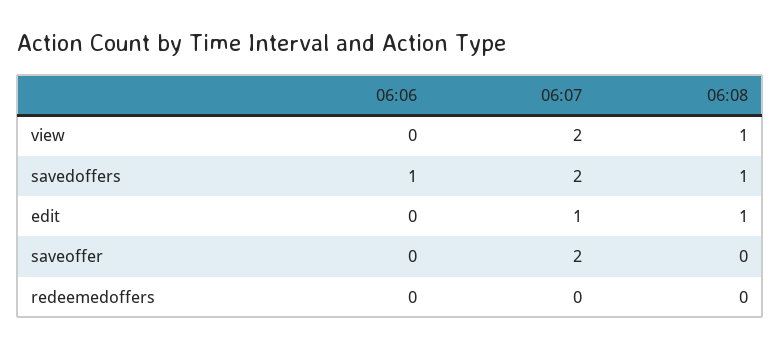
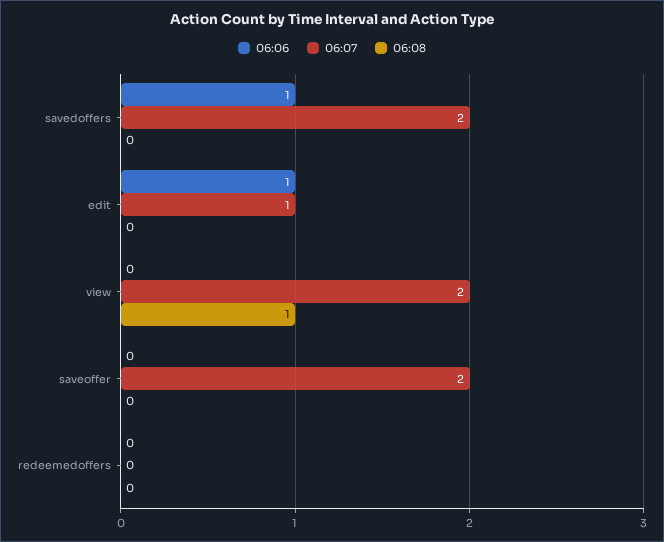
  {
    "06:06": {
      "view": 0,
      "savedoffers": 1,
-     "edit": 0,
+     "edit": 1,
      "saveoffer": 0,
      "redeemedoffers": 0
    },
    "06:07": {
      "view": 2,
      "savedoffers": 2,
      "edit": 1,
      "saveoffer": 2,
      "redeemedoffers": 0
    },
    "06:08": {
      "view": 1,
-     "savedoffers": 1,
+     "savedoffers": 0,
-     "edit": 1,
+     "edit": 0,
      "saveoffer": 0,
      "redeemedoffers": 0
    }
  }

